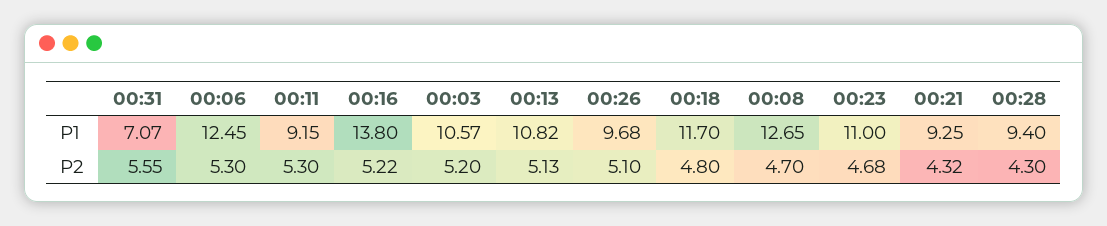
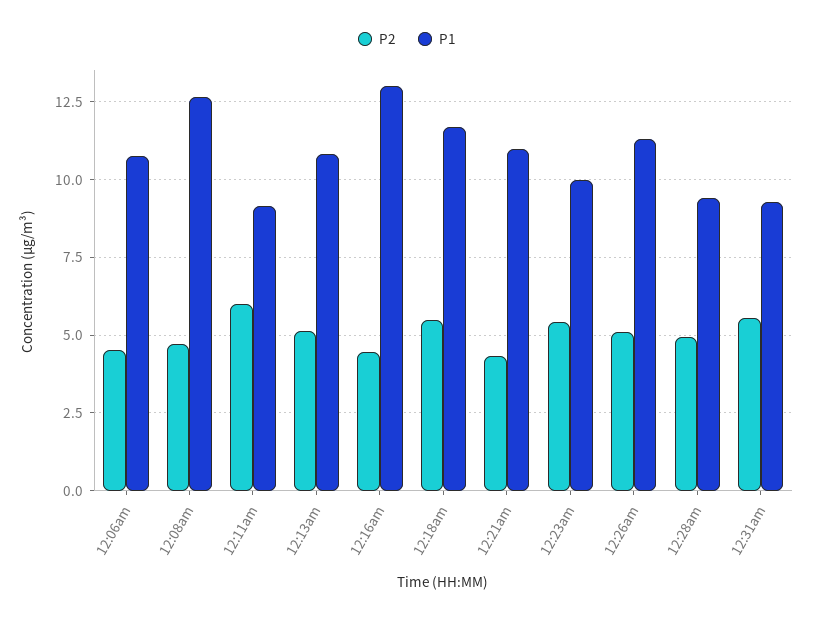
  {
    "P1": {
-     "00:31": 7.07,
+     "00:31": 9.25,
-     "00:06": 12.45,
+     "00:06": 10.75,
      "00:11": 9.15,
-     "00:16": 13.8,
+     "00:16": 13,
-     "00:03": 10.57,
      "00:13": 10.82,
-     "00:26": 9.68,
+     "00:26": 11.25,
      "00:18": 11.7,
      "00:08": 12.65,
-     "00:23": 11,
+     "00:23": 10,
-     "00:21": 9.25,
+     "00:21": 11,
      "00:28": 9.4
    },
    "P2": {
      "00:31": 5.55,
-     "00:06": 5.3,
+     "00:06": 4.5,
-     "00:11": 5.3,
+     "00:11": 6,
-     "00:16": 5.22,
+     "00:16": 4.5,
-     "00:03": 5.2,
      "00:13": 5.13,
      "00:26": 5.1,
-     "00:18": 4.8,
+     "00:18": 5.5,
      "00:08": 4.7,
-     "00:23": 4.68,
+     "00:23": 5.5,
      "00:21": 4.32,
-     "00:28": 4.3
+     "00:28": 5
    }
  }

